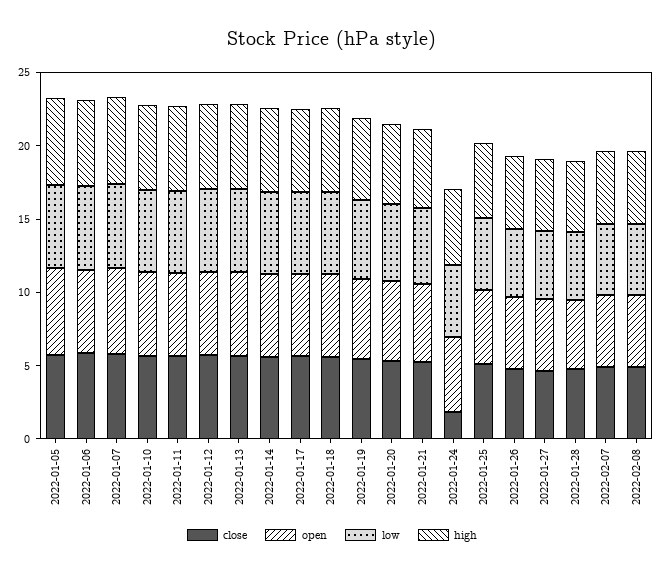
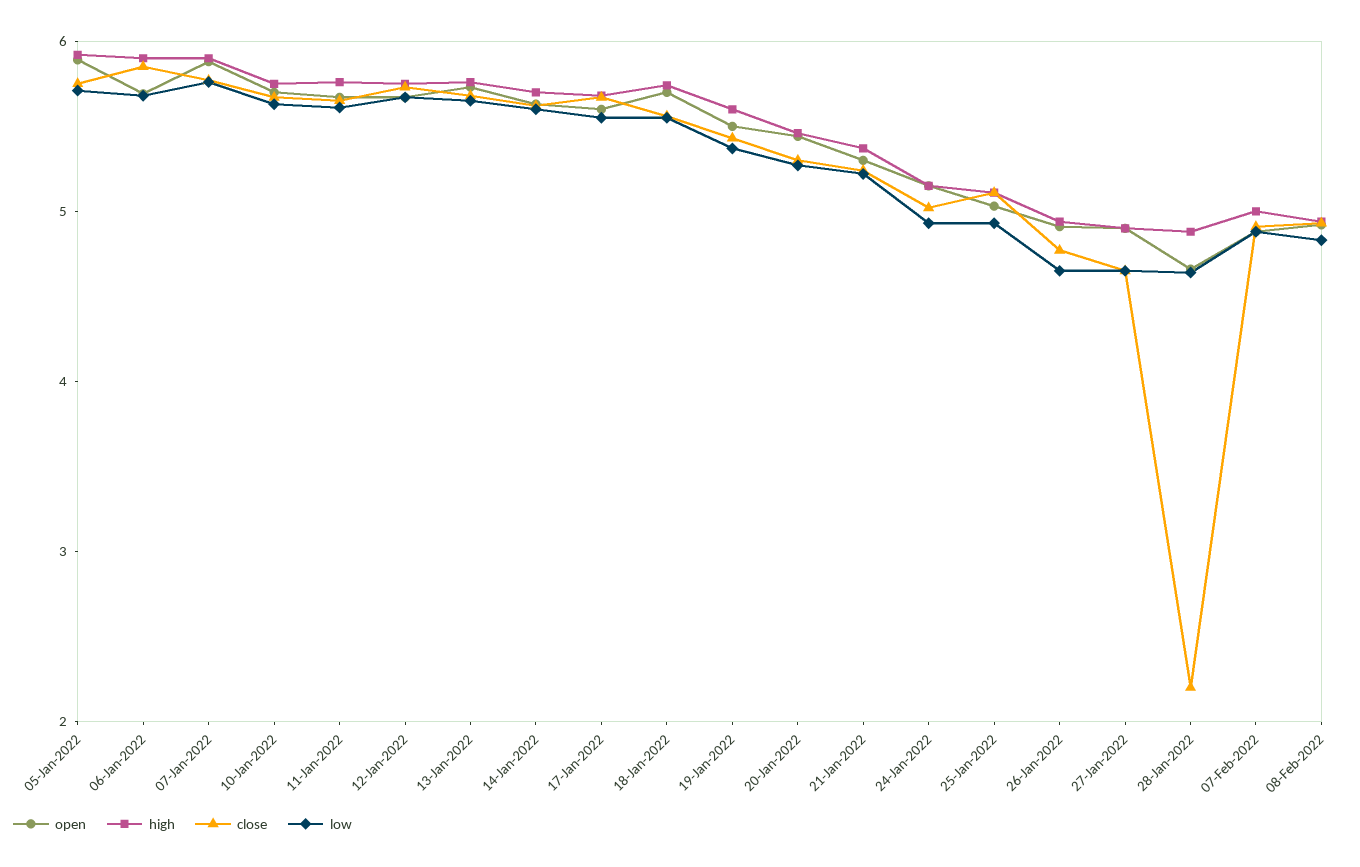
  {
    "close": {
      "2022-01-05": 5.8,
      "2022-01-06": 5.8,
      "2022-01-07": 5.8,
      "2022-01-10": 5.6,
      "2022-01-11": 5.6,
      "2022-01-12": 5.8,
      "2022-01-13": 5.6,
      "2022-01-14": 5.6,
      "2022-01-17": 5.6,
      "2022-01-18": 5.6,
      "2022-01-19": 5.4,
      "2022-01-20": 5.4,
      "2022-01-21": 5.2,
-     "2022-01-24": 2,
+     "2022-01-24": 5,
      "2022-01-25": 5.2,
      "2022-01-26": 4.8,
      "2022-01-27": 4.6,
-     "2022-01-28": 5,
+     "2022-01-28": 2.2,
      "2022-02-07": 5,
      "2022-02-08": 5
    },
    "open": {
      "2022-01-05": 5.8,
      "2022-01-06": 5.6,
      "2022-01-07": 5.8,
      "2022-01-10": 5.8,
      "2022-01-11": 5.6,
      "2022-01-12": 5.6,
      "2022-01-13": 5.8,
      "2022-01-14": 5.6,
      "2022-01-17": 5.6,
      "2022-01-18": 5.8,
      "2022-01-19": 5.6,
      "2022-01-20": 5.4,
      "2022-01-21": 5.4,
      "2022-01-24": 5.2,
      "2022-01-25": 5,
      "2022-01-26": 5,
      "2022-01-27": 5,
      "2022-01-28": 4.6,
      "2022-02-07": 4.8,
      "2022-02-08": 5
    },
    "low": {
      "2022-01-05": 5.8,
      "2022-01-06": 5.6,
      "2022-01-07": 5.8,
      "2022-01-10": 5.6,
      "2022-01-11": 5.6,
      "2022-01-12": 5.6,
      "2022-01-13": 5.6,
      "2022-01-14": 5.6,
      "2022-01-17": 5.6,
      "2022-01-18": 5.6,
      "2022-01-19": 5.4,
      "2022-01-20": 5.2,
      "2022-01-21": 5.2,
      "2022-01-24": 5,
      "2022-01-25": 5,
      "2022-01-26": 4.6,
      "2022-01-27": 4.6,
      "2022-01-28": 4.6,
      "2022-02-07": 4.8,
      "2022-02-08": 4.8
    },
    "high": {
      "2022-01-05": 6,
      "2022-01-06": 6,
      "2022-01-07": 6,
      "2022-01-10": 5.8,
      "2022-01-11": 5.8,
      "2022-01-12": 5.8,
      "2022-01-13": 5.8,
      "2022-01-14": 5.8,
      "2022-01-17": 5.6,
      "2022-01-18": 5.8,
      "2022-01-19": 5.6,
      "2022-01-20": 5.4,
      "2022-01-21": 5.4,
      "2022-01-24": 5.2,
      "2022-01-25": 5.2,
      "2022-01-26": 5,
      "2022-01-27": 5,
      "2022-01-28": 4.8,
      "2022-02-07": 5,
      "2022-02-08": 5
    }
  }

